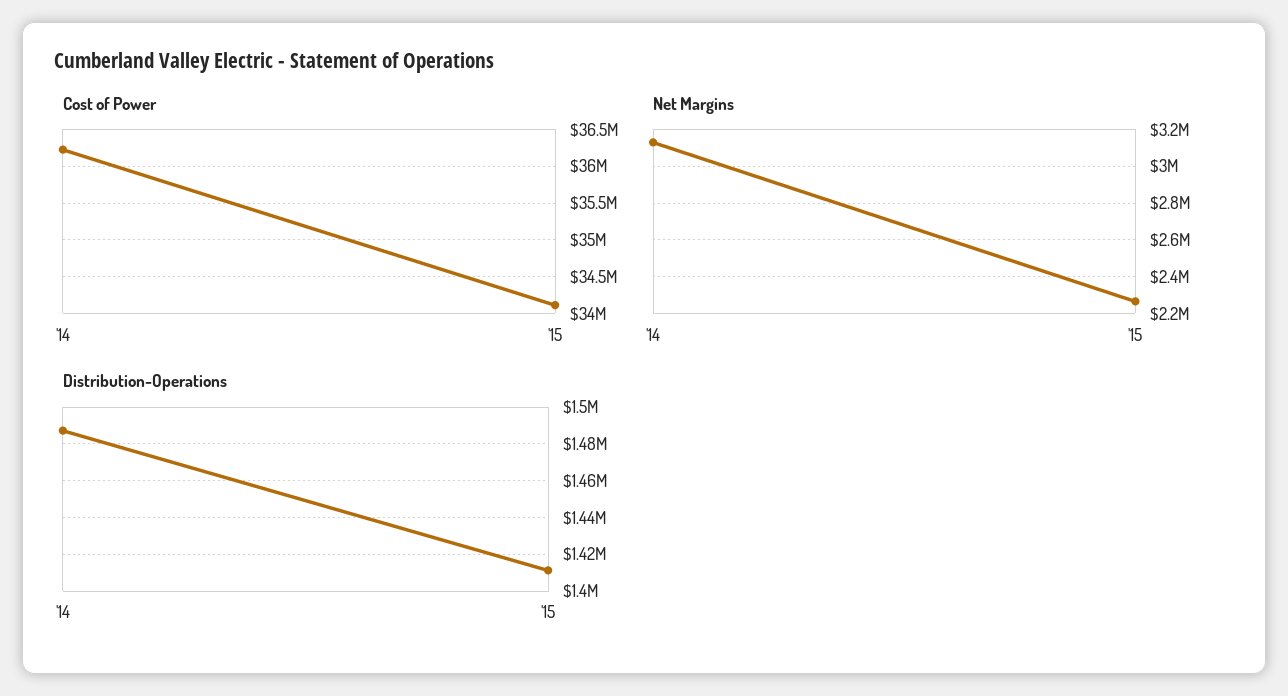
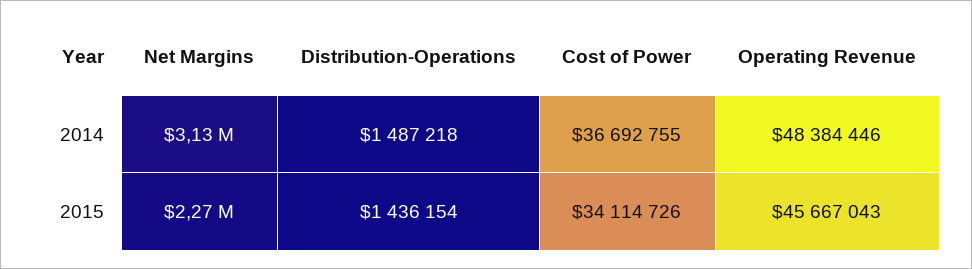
  {
    "Cost of Power": {
-     "'14": 36200000,
+     "'14": 36692755,
      "'15": 34114726
    },
    "Net Margins": {
      "'14": 3130000,
      "'15": 2270000
    },
    "Distribution-Operations": {
      "'14": 1487218,
-     "'15": 1410000
+     "'15": 1436154
-   }
+   },
+   "Operating Revenue": {
+     "'14": 48384446,
+     "'15": 45667043
+   }
  }

